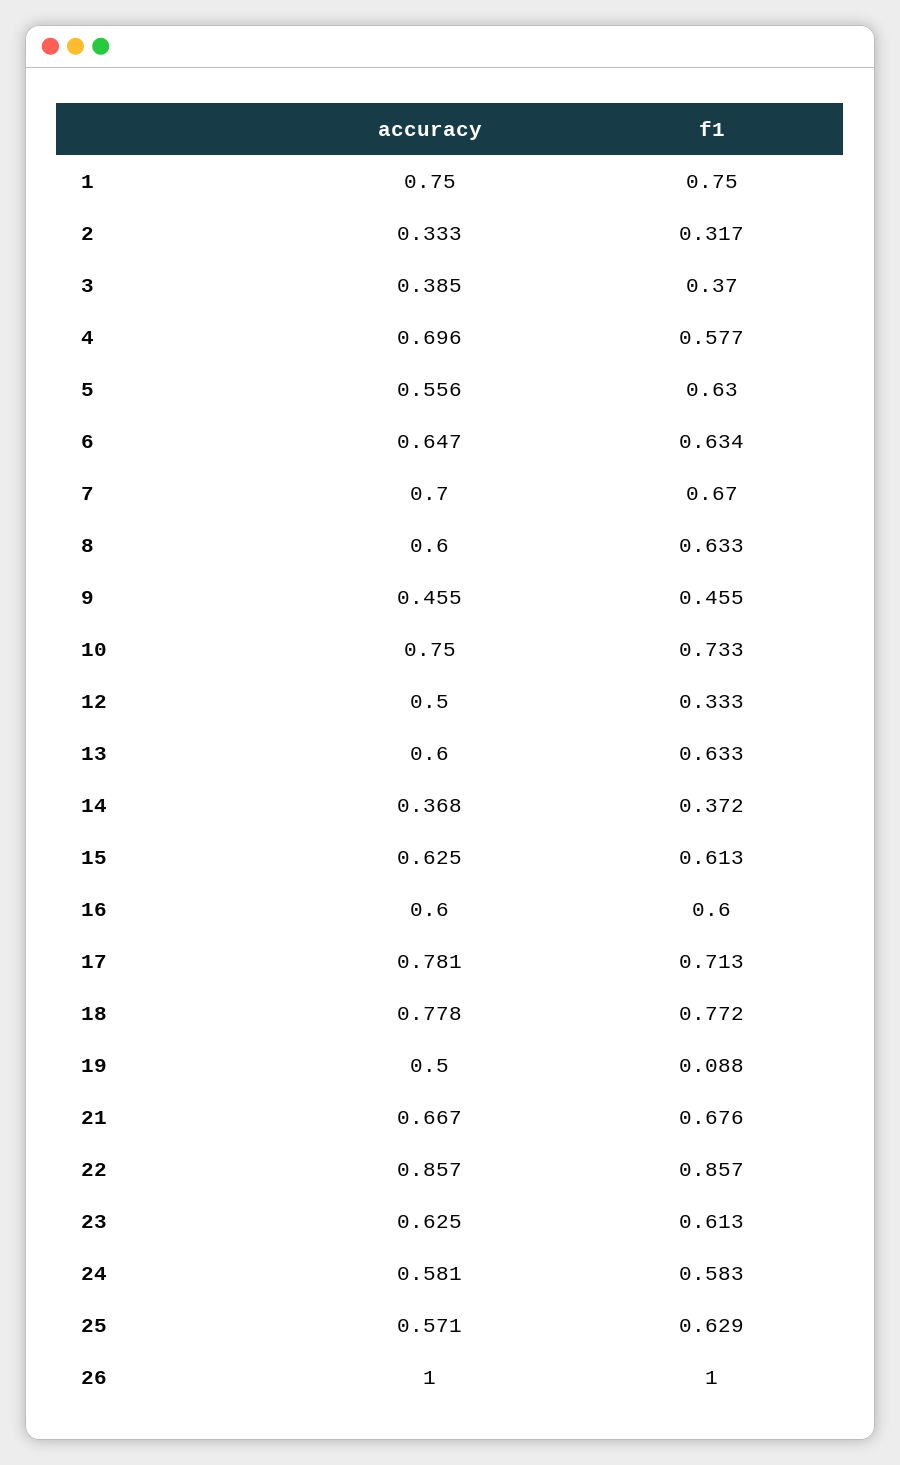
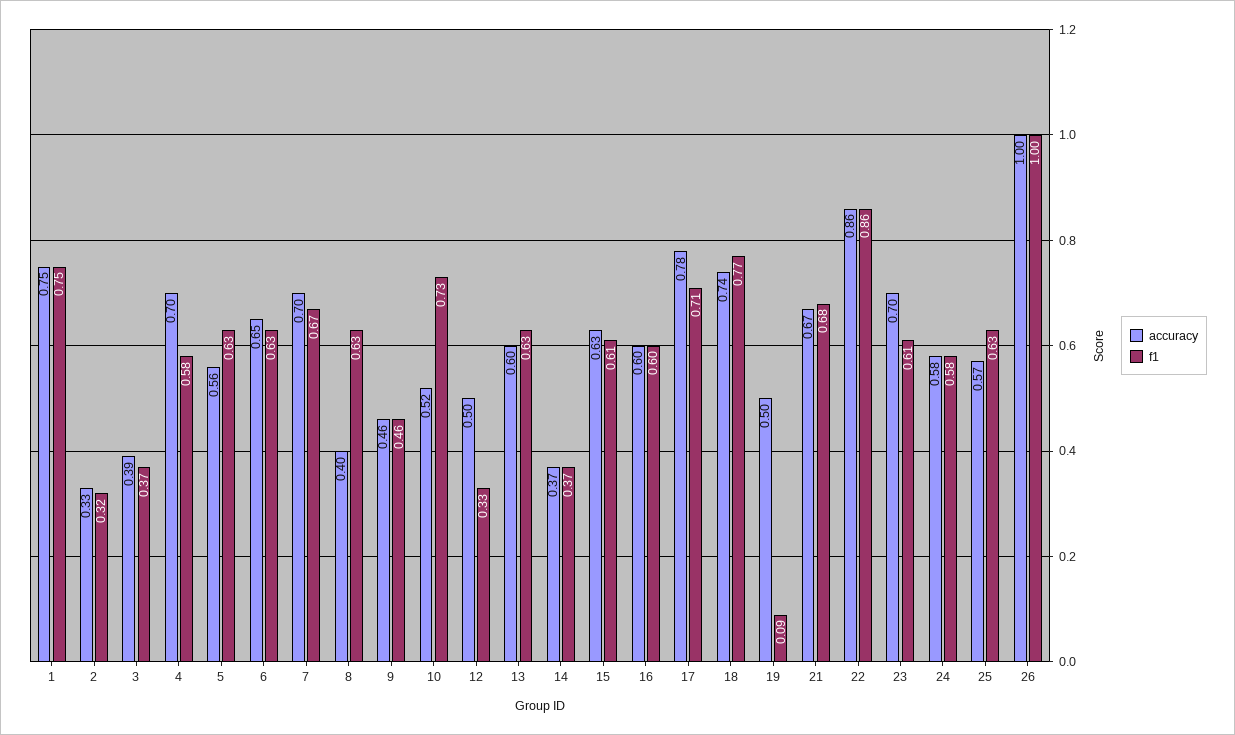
  {
    "accuracy": {
      "1": 0.75,
      "2": 0.333,
      "3": 0.385,
      "4": 0.696,
      "5": 0.556,
      "6": 0.647,
      "7": 0.7,
-     "8": 0.6,
+     "8": 0.4,
      "9": 0.455,
-     "10": 0.75,
+     "10": 0.52,
      "12": 0.5,
      "13": 0.6,
      "14": 0.368,
      "15": 0.625,
      "16": 0.6,
      "17": 0.781,
-     "18": 0.778,
+     "18": 0.74,
      "19": 0.5,
      "21": 0.667,
      "22": 0.857,
-     "23": 0.625,
+     "23": 0.7,
      "24": 0.581,
      "25": 0.571,
      "26": 1
    },
    "f1": {
      "1": 0.75,
      "2": 0.317,
      "3": 0.37,
      "4": 0.577,
      "5": 0.63,
      "6": 0.634,
      "7": 0.67,
      "8": 0.633,
      "9": 0.455,
      "10": 0.733,
      "12": 0.333,
      "13": 0.633,
      "14": 0.372,
      "15": 0.613,
      "16": 0.6,
      "17": 0.713,
      "18": 0.772,
      "19": 0.088,
      "21": 0.676,
      "22": 0.857,
      "23": 0.613,
      "24": 0.583,
      "25": 0.629,
      "26": 1
    }
  }

